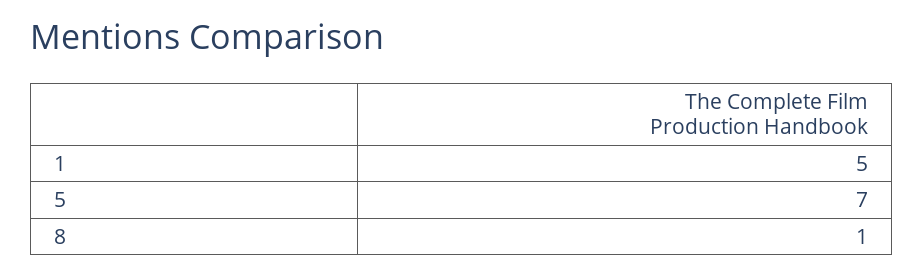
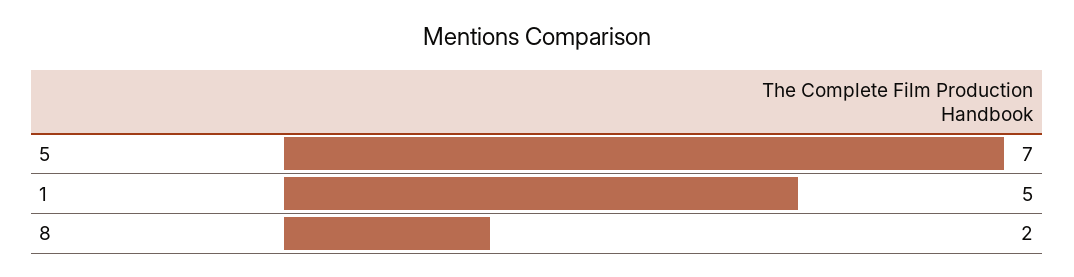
  {
    "1": 5,
    "5": 7,
-   "8": 1
+   "8": 2
  }

